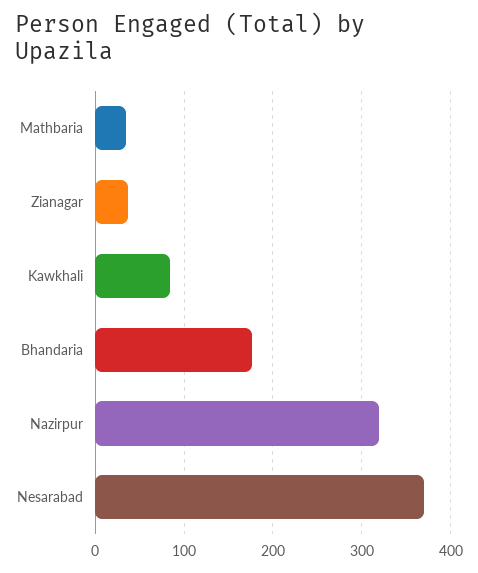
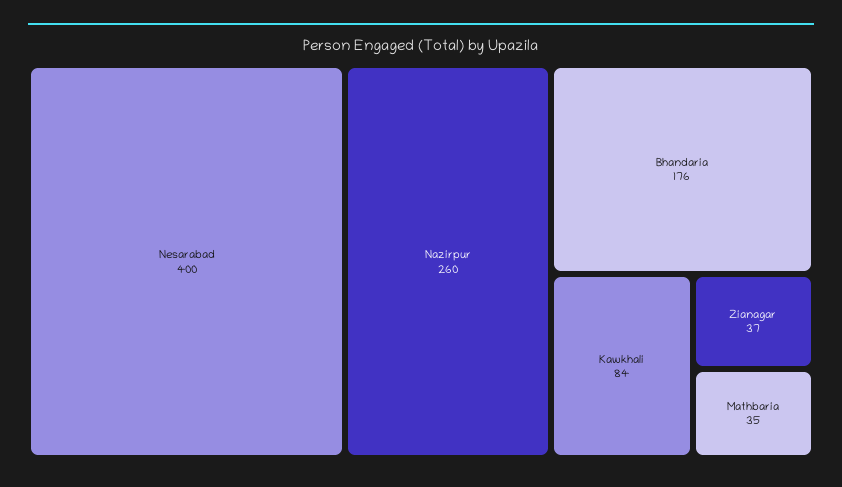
  {
    "Mathbaria": 35,
    "Zianagar": 37,
    "Kawkhali": 84,
    "Bhandaria": 176,
-   "Nazirpur": 320,
+   "Nazirpur": 260,
-   "Nesarabad": 370
+   "Nesarabad": 400
  }

